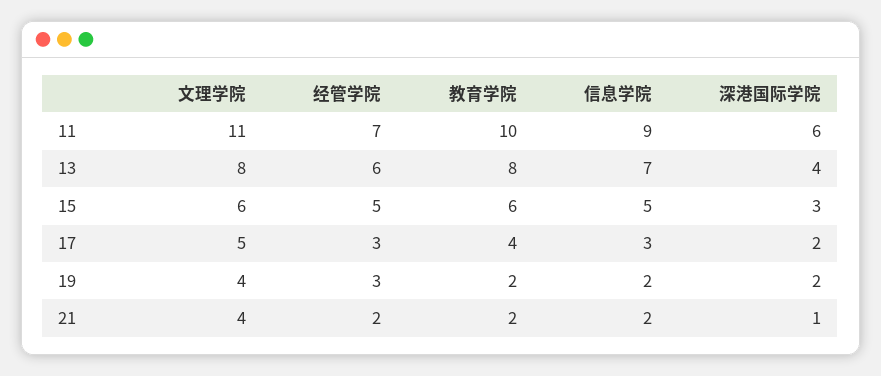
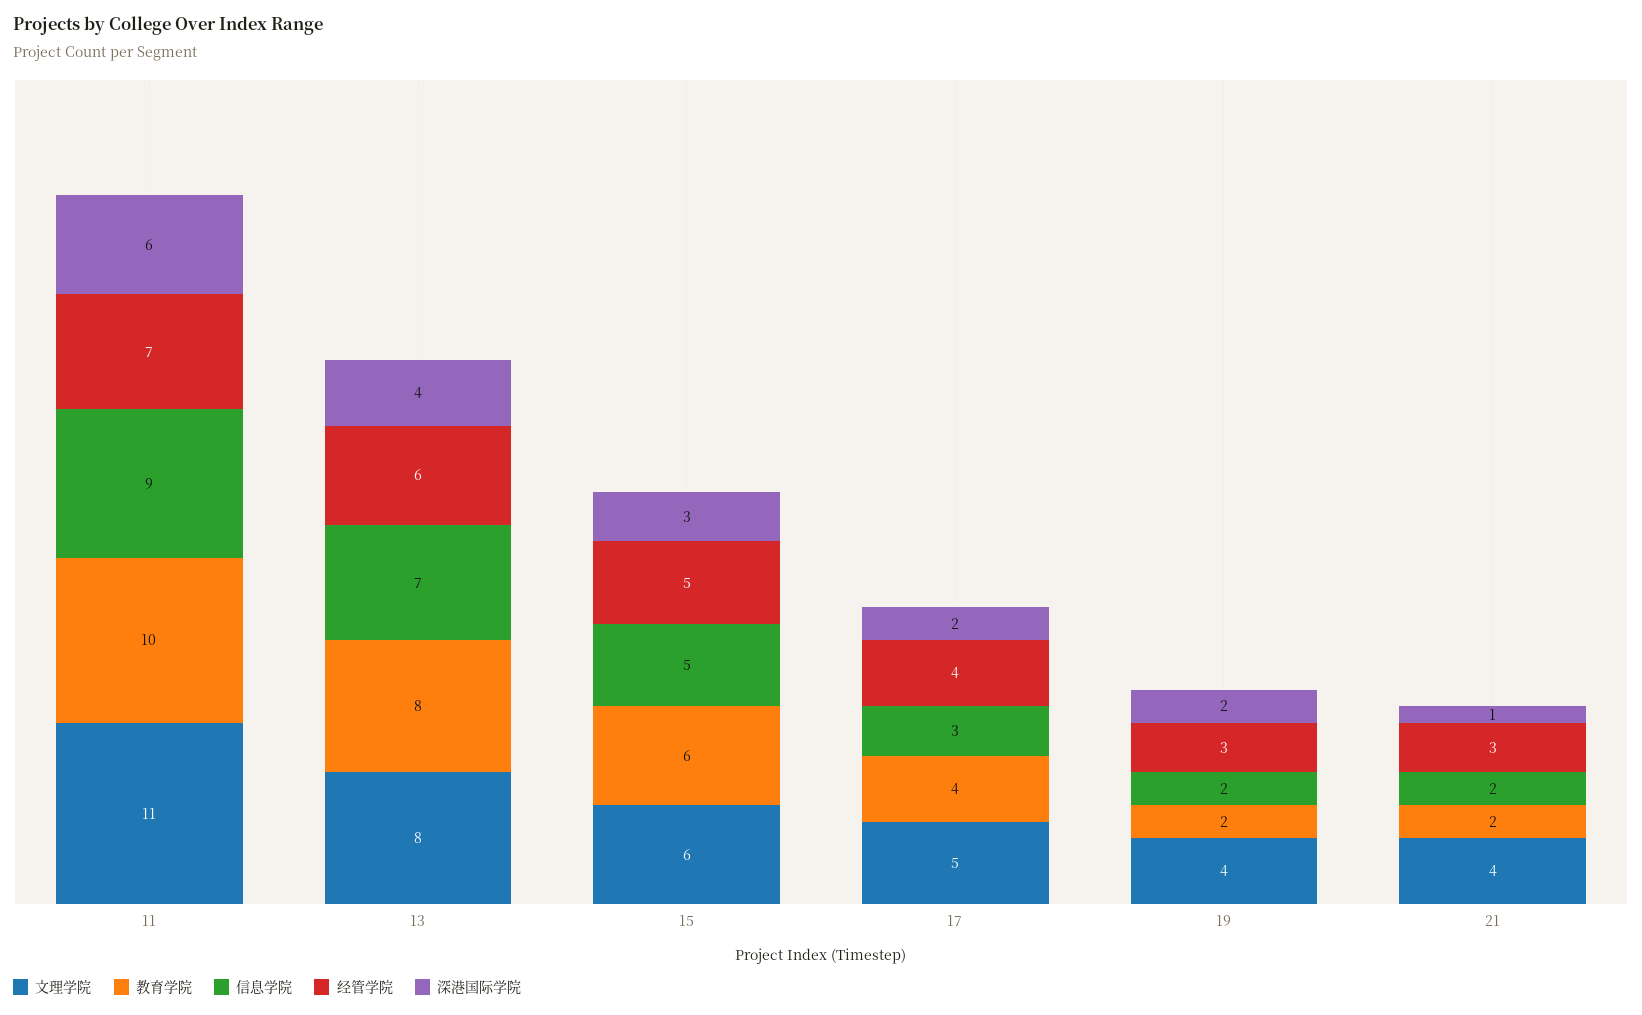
  {
    "文理学院": {
      "11": 11,
      "13": 8,
      "15": 6,
      "17": 5,
      "19": 4,
      "21": 4
    },
    "经管学院": {
      "11": 7,
      "13": 6,
      "15": 5,
-     "17": 3,
+     "17": 4,
      "19": 3,
-     "21": 2
+     "21": 3
    },
    "教育学院": {
      "11": 10,
      "13": 8,
      "15": 6,
      "17": 4,
      "19": 2,
      "21": 2
    },
    "信息学院": {
      "11": 9,
      "13": 7,
      "15": 5,
      "17": 3,
      "19": 2,
      "21": 2
    },
    "深港国际学院": {
      "11": 6,
      "13": 4,
      "15": 3,
      "17": 2,
      "19": 2,
      "21": 1
    }
  }

